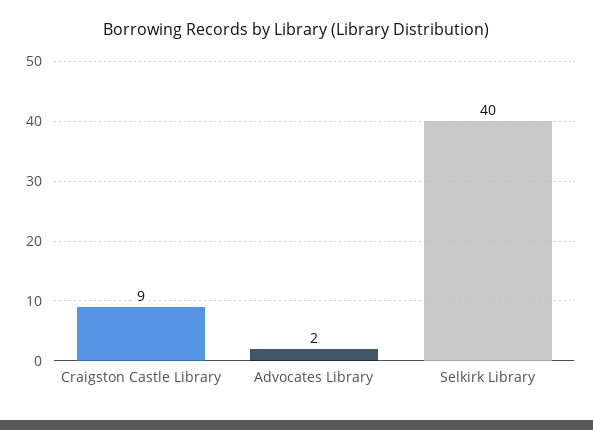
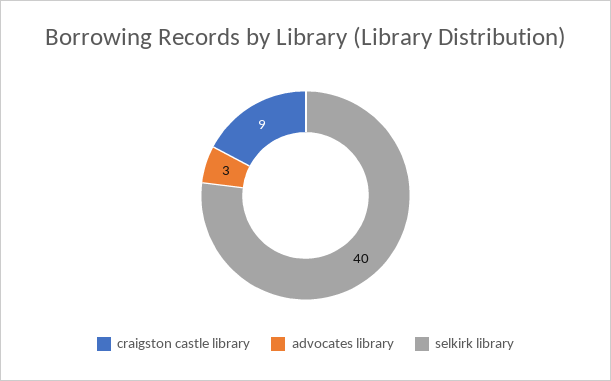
  {
    "Craigston Castle Library": 9,
-   "Advocates Library": 2,
+   "Advocates Library": 3,
    "Selkirk Library": 40
  }

